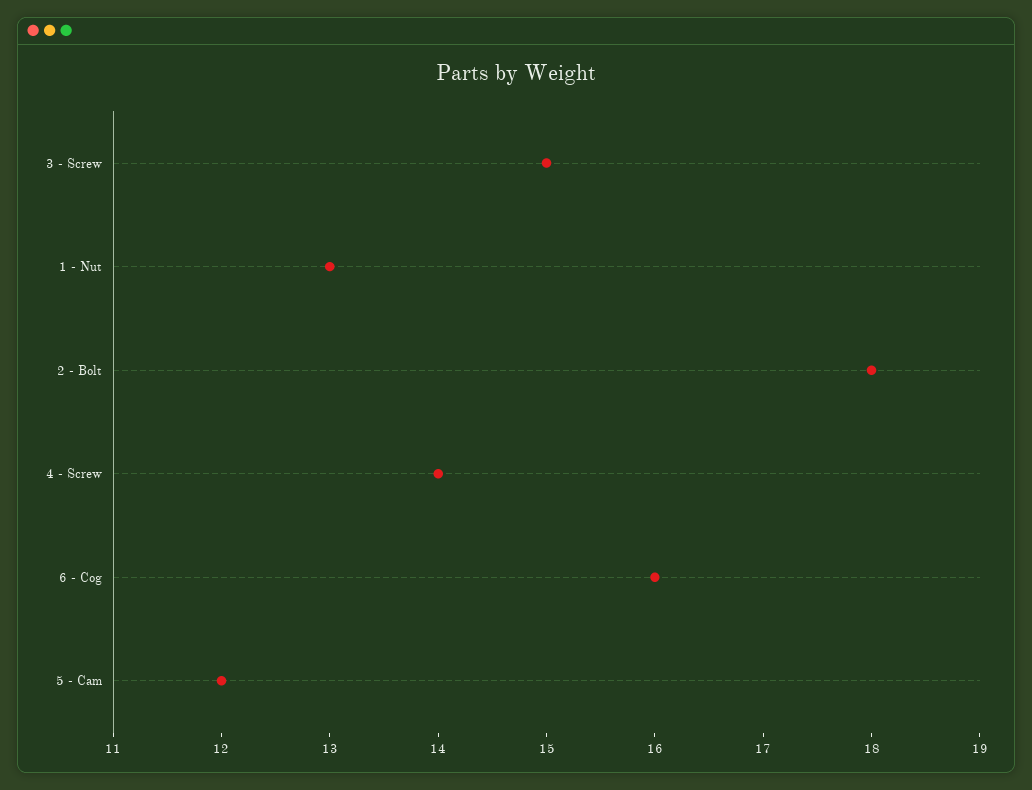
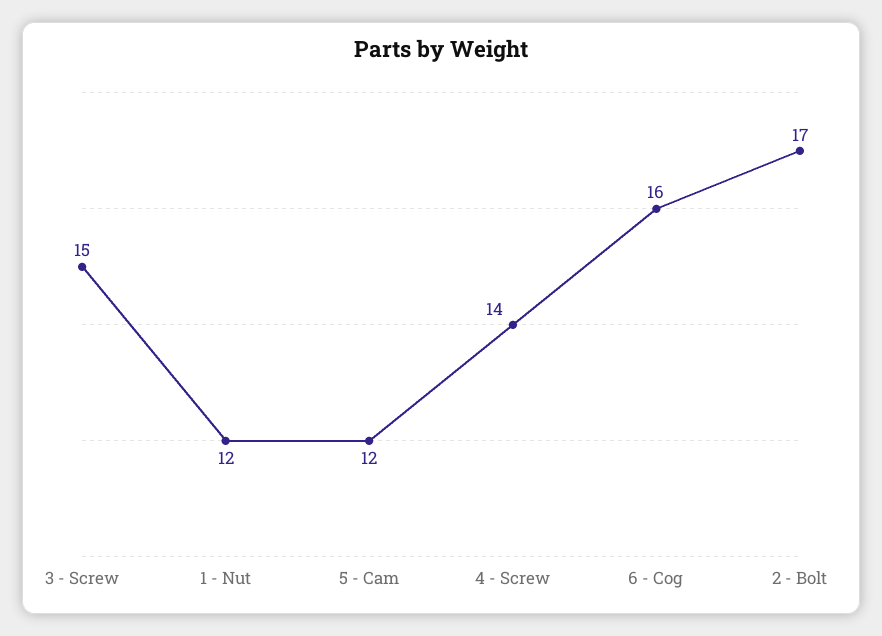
  {
    "3 - Screw": 15,
-   "1 - Nut": 13,
+   "1 - Nut": 12,
-   "2 - Bolt": 18,
+   "2 - Bolt": 17,
    "4 - Screw": 14,
    "6 - Cog": 16,
    "5 - Cam": 12
  }

